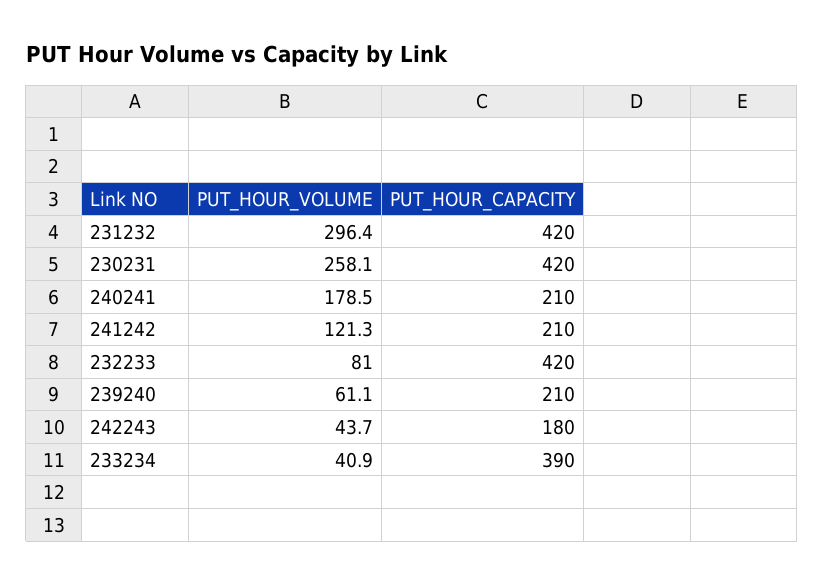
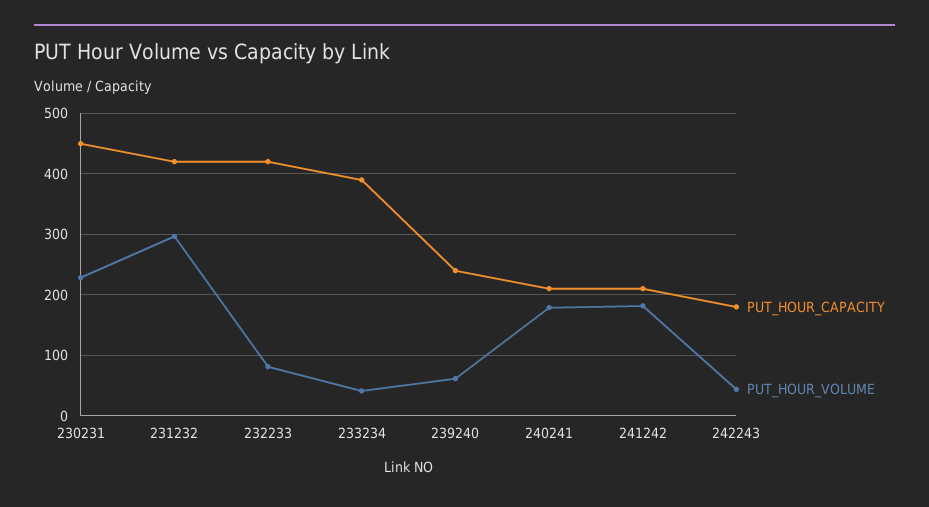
  {
    "PUT_HOUR_VOLUME": {
      "231232": 296.4,
-     "230231": 258.1,
+     "230231": 230,
      "240241": 178.5,
-     "241242": 121.3,
+     "241242": 180,
      "232233": 81,
      "239240": 61.1,
      "242243": 43.7,
      "233234": 40.9
    },
    "PUT_HOUR_CAPACITY": {
      "231232": 420,
-     "230231": 420,
+     "230231": 450,
      "240241": 210,
      "241242": 210,
      "232233": 420,
-     "239240": 210,
+     "239240": 240,
      "242243": 180,
      "233234": 390
    }
  }

